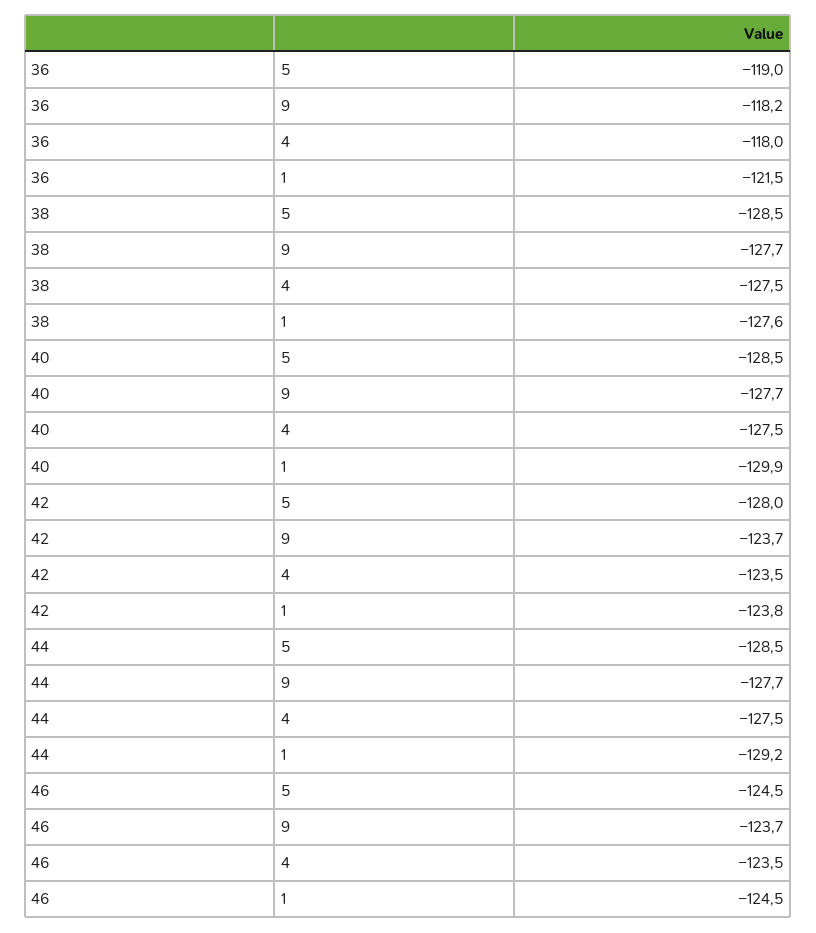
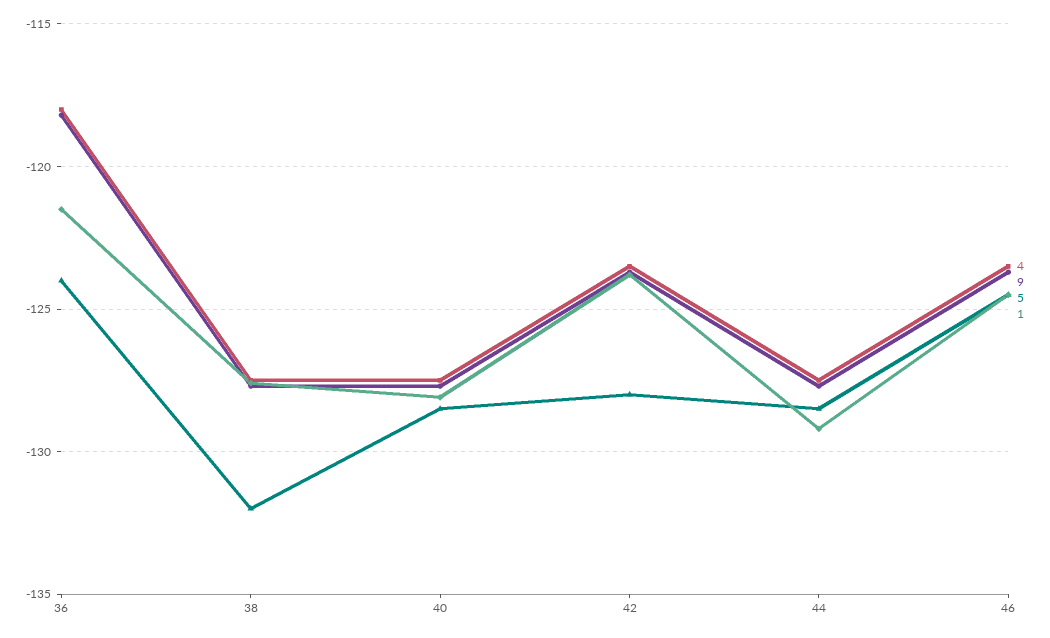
  {
    "5": {
-     "36": -119,
+     "36": -124,
-     "38": -128.5,
+     "38": -132,
      "40": -128.5,
      "42": -128,
      "44": -128.5,
      "46": -124.5
    },
    "9": {
      "36": -118.2,
      "38": -127.7,
      "40": -127.7,
      "42": -123.7,
      "44": -127.7,
      "46": -123.7
    },
    "4": {
      "36": -118,
      "38": -127.5,
      "40": -127.5,
      "42": -123.5,
      "44": -127.5,
      "46": -123.5
    },
    "1": {
      "36": -121.5,
      "38": -127.6,
-     "40": -129.9,
+     "40": -128,
      "42": -123.8,
      "44": -129.2,
      "46": -124.5
    }
  }

